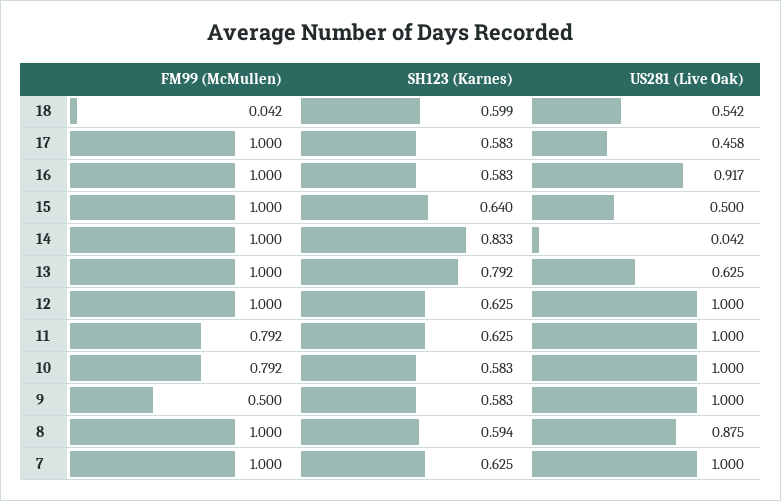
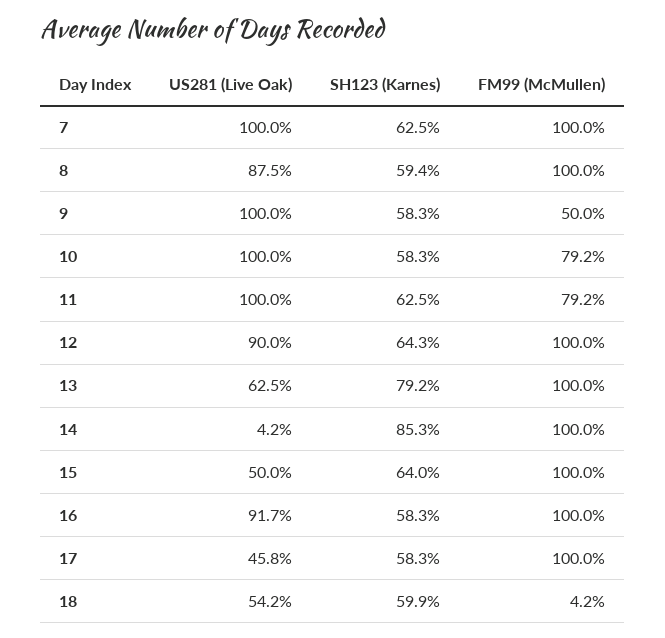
  {
    "FM99 (McMullen)": {
      "18": 0.042,
      "17": 1,
      "16": 1,
      "15": 1,
      "14": 1,
      "13": 1,
      "12": 1,
      "11": 0.792,
      "10": 0.792,
      "9": 0.5,
      "8": 1,
      "7": 1
    },
    "SH123 (Karnes)": {
      "18": 0.599,
      "17": 0.583,
      "16": 0.583,
      "15": 0.64,
-     "14": 0.833,
+     "14": 0.853,
      "13": 0.792,
-     "12": 0.625,
+     "12": 0.643,
      "11": 0.625,
      "10": 0.583,
      "9": 0.583,
      "8": 0.594,
      "7": 0.625
    },
    "US281 (Live Oak)": {
      "18": 0.542,
      "17": 0.458,
      "16": 0.917,
      "15": 0.5,
      "14": 0.042,
      "13": 0.625,
-     "12": 1,
+     "12": 0.9,
      "11": 1,
      "10": 1,
      "9": 1,
      "8": 0.875,
      "7": 1
    }
  }

